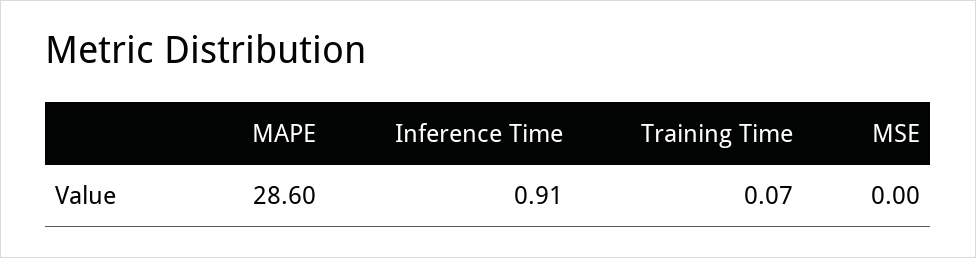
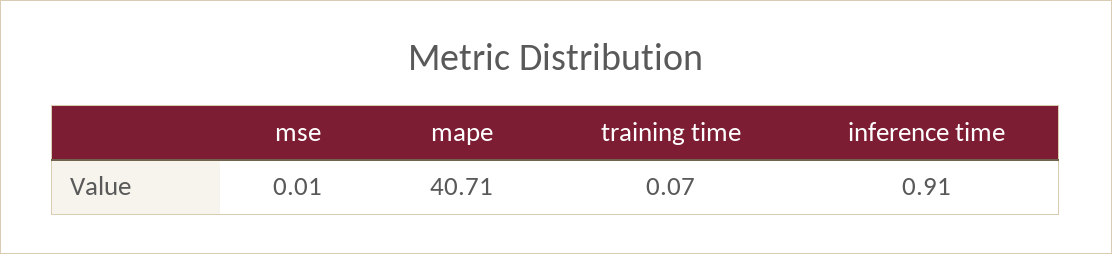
  {
-   "MAPE": 28.6,
+   "MAPE": 40.71,
    "Inference Time": 0.91,
    "Training Time": 0.07,
-   "MSE": 0
+   "MSE": 0.01
  }

